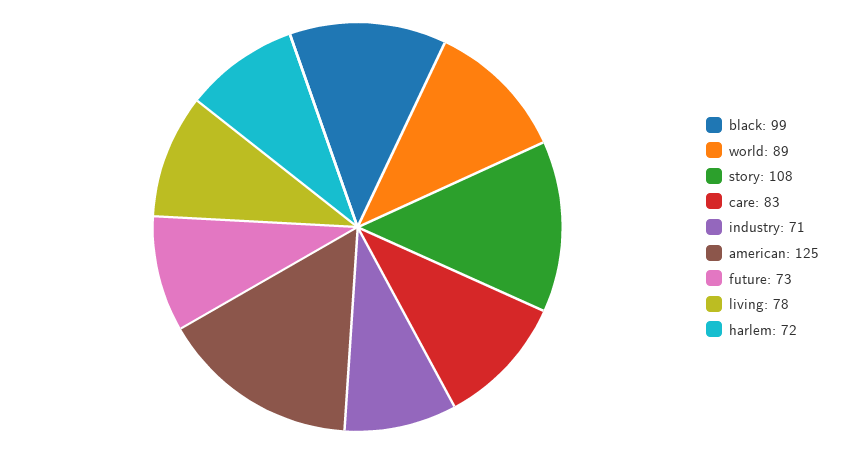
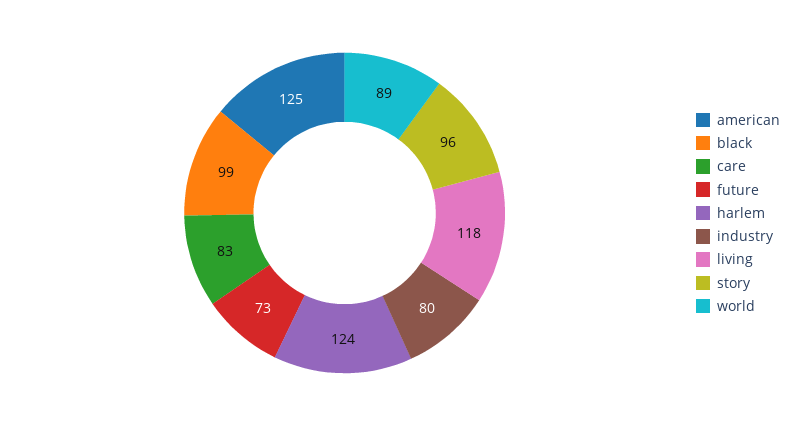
  {
    "black": 99,
    "world": 89,
-   "story": 108,
+   "story": 96,
    "care": 83,
-   "industry": 71,
+   "industry": 80,
    "american": 125,
    "future": 73,
-   "living": 78,
+   "living": 118,
-   "harlem": 72
+   "harlem": 124
  }

